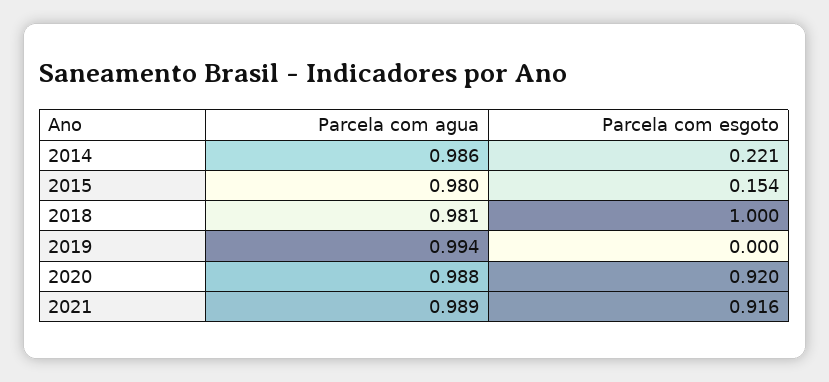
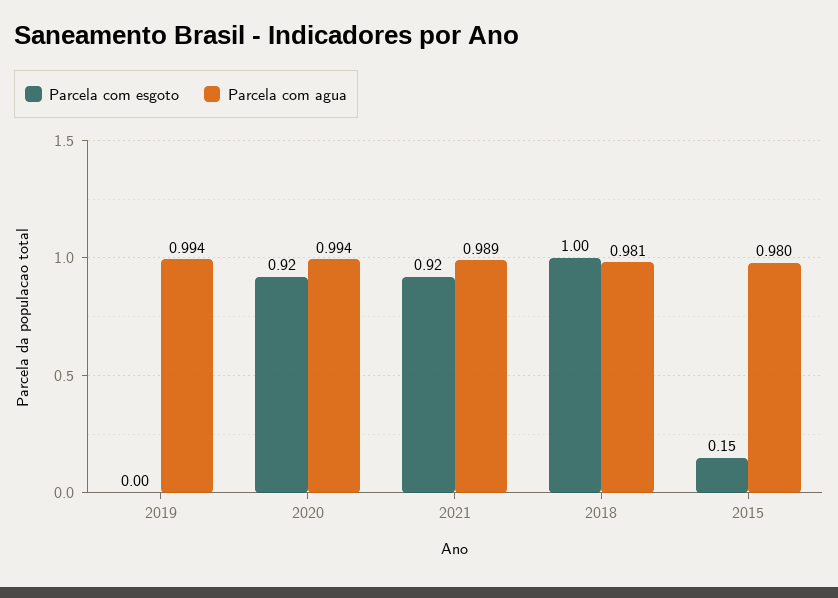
  {
    "Parcela com agua": {
-     "2014": 0.986,
      "2015": 0.98,
      "2018": 0.981,
      "2019": 0.994,
-     "2020": 0.988,
+     "2020": 0.994,
      "2021": 0.989
    },
    "Parcela com esgoto": {
-     "2014": 0.221,
      "2015": 0.154,
      "2018": 1,
      "2019": 0,
      "2020": 0.92,
      "2021": 0.916
    }
  }

